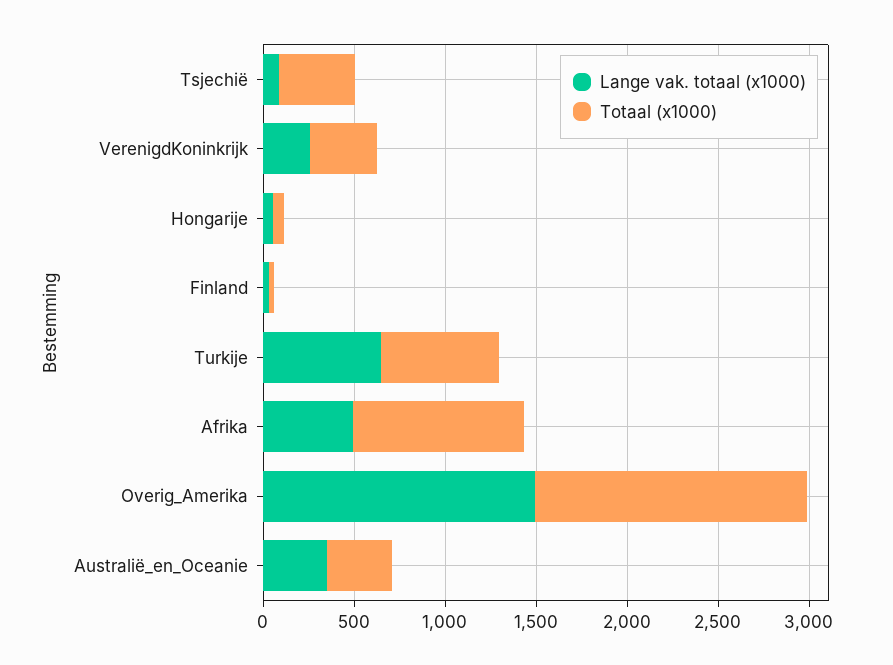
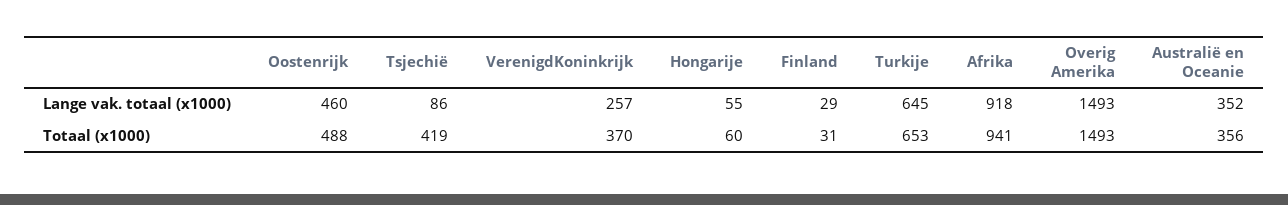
  {
    "Lange vak. totaal (x1000)": {
      "Tsjechië": 86,
      "VerenigdKoninkrijk": 257,
      "Hongarije": 55,
      "Finland": 29,
      "Turkije": 645,
-     "Afrika": 500,
+     "Afrika": 918,
      "Overig_Amerika": 1493,
-     "Australië_en_Oceanie": 352
+     "Australië_en_Oceanie": 352,
+     "Oostenrijk": 460
    },
    "Totaal (x1000)": {
      "Tsjechië": 419,
      "VerenigdKoninkrijk": 370,
      "Hongarije": 60,
      "Finland": 31,
      "Turkije": 653,
      "Afrika": 941,
      "Overig_Amerika": 1493,
-     "Australië_en_Oceanie": 356
+     "Australië_en_Oceanie": 356,
+     "Oostenrijk": 488
    }
  }

